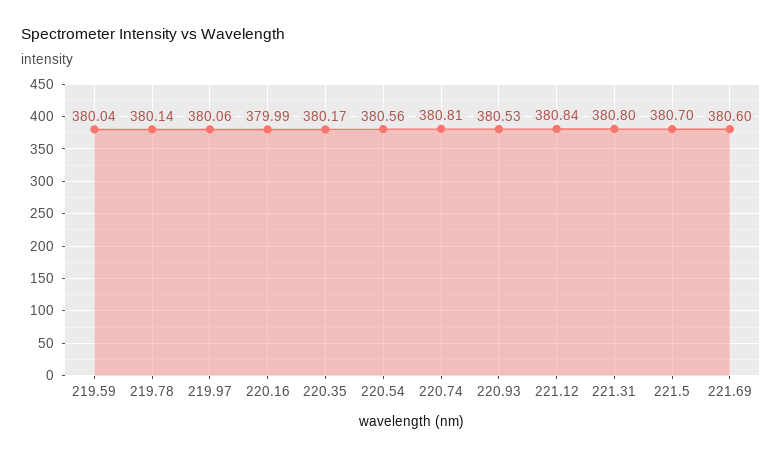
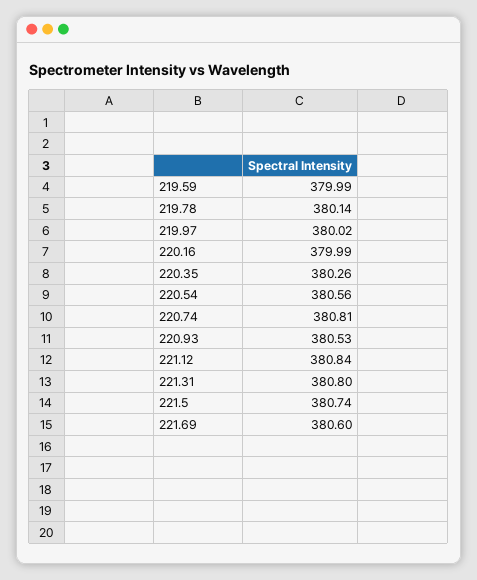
  {
-   "219.59": 380.04,
+   "219.59": 379.99,
    "219.78": 380.14,
-   "219.97": 380.06,
+   "219.97": 380.02,
    "220.16": 379.99,
-   "220.35": 380.17,
+   "220.35": 380.26,
    "220.54": 380.56,
    "220.74": 380.81,
    "220.93": 380.53,
    "221.12": 380.84,
    "221.31": 380.8,
-   "221.5": 380.7,
+   "221.5": 380.74,
    "221.69": 380.6
  }

